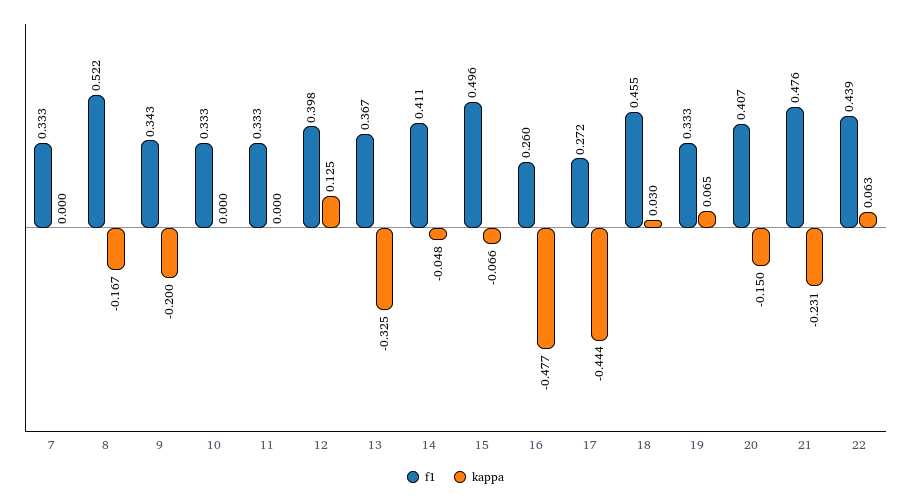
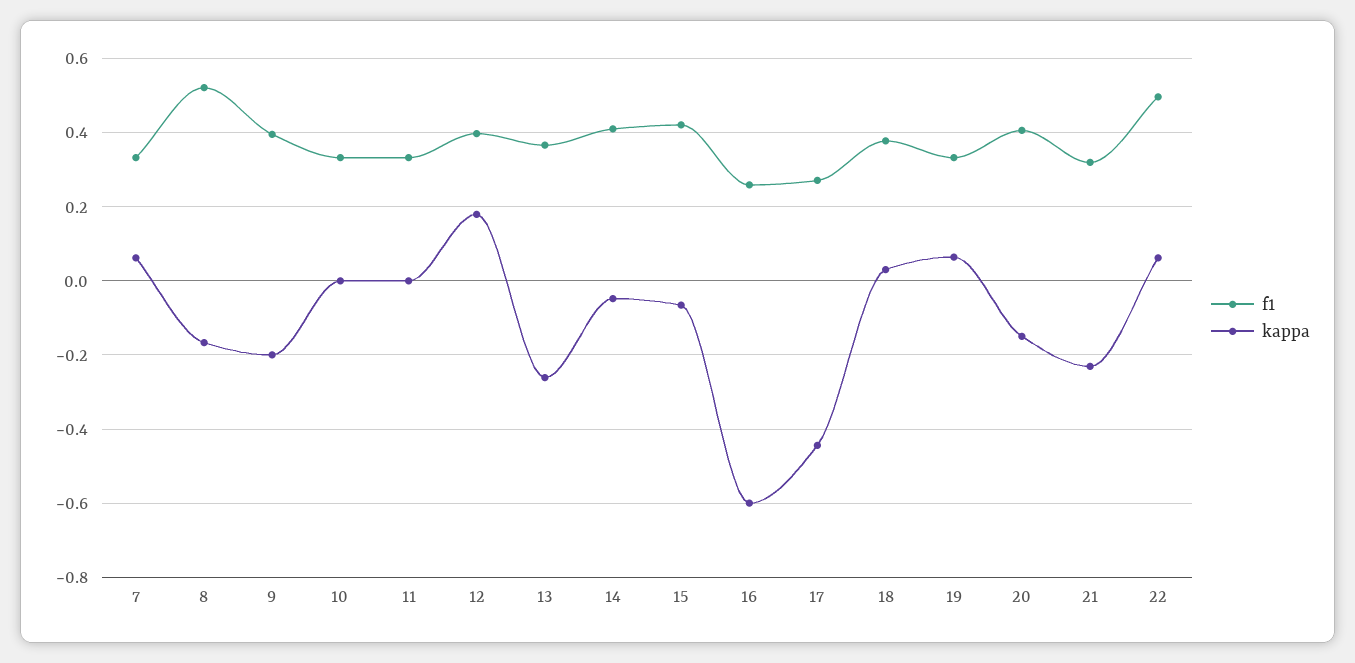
  {
    "f1": {
      "7": 0.333,
      "8": 0.522,
-     "9": 0.343,
+     "9": 0.4,
      "10": 0.333,
      "11": 0.333,
      "12": 0.398,
      "13": 0.367,
      "14": 0.411,
-     "15": 0.496,
+     "15": 0.42,
      "16": 0.26,
      "17": 0.272,
-     "18": 0.455,
+     "18": 0.38,
      "19": 0.333,
      "20": 0.407,
-     "21": 0.476,
+     "21": 0.32,
-     "22": 0.439
+     "22": 0.5
    },
    "kappa": {
-     "7": 0,
+     "7": 0.06,
      "8": -0.167,
      "9": -0.2,
      "10": 0,
      "11": 0,
-     "12": 0.125,
+     "12": 0.18,
-     "13": -0.325,
+     "13": -0.26,
      "14": -0.048,
      "15": -0.066,
-     "16": -0.477,
+     "16": -0.6,
      "17": -0.444,
      "18": 0.03,
      "19": 0.065,
      "20": -0.15,
      "21": -0.231,
      "22": 0.063
    }
  }

